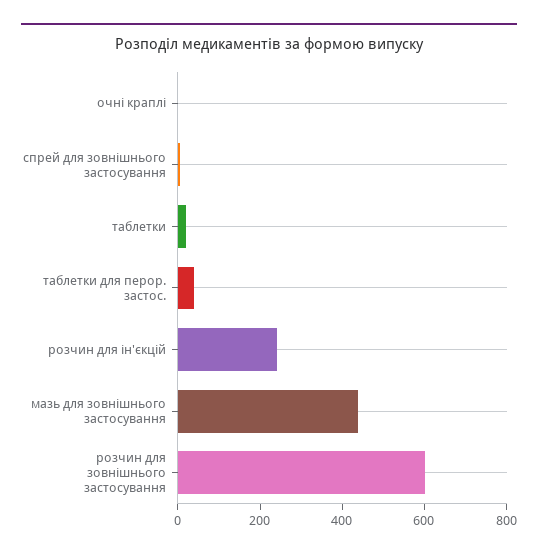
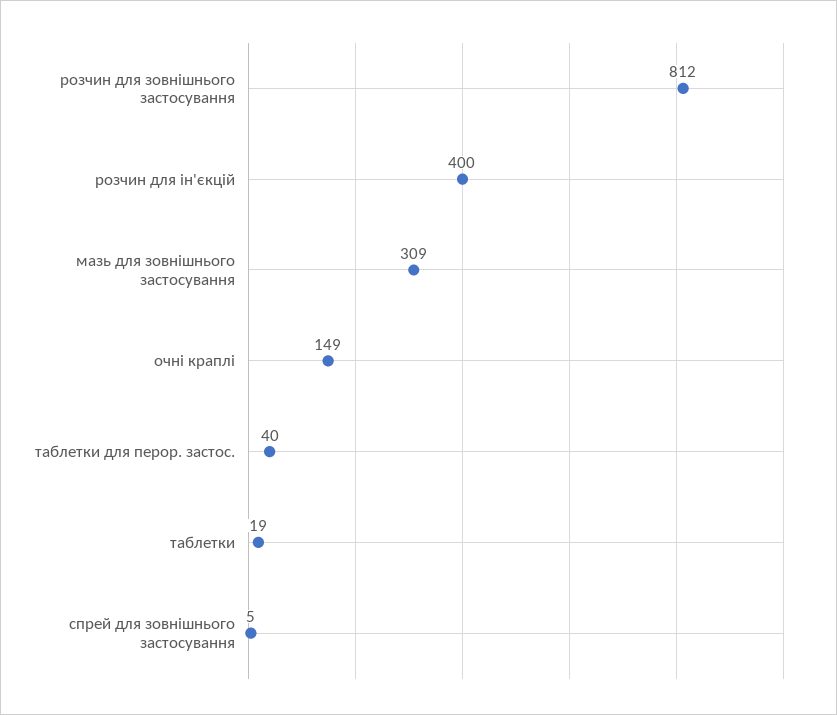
  {
-   "очні краплі": 0,
+   "очні краплі": 149,
    "спрей для зовнішнього застосування": 5,
    "таблетки": 19,
    "таблетки для перор. застос.": 40,
-   "розчин для ін'єкцій": 250,
+   "розчин для ін'єкцій": 400,
-   "мазь для зовнішнього застосування": 450,
+   "мазь для зовнішнього застосування": 309,
-   "розчин для зовнішнього застосування": 600
+   "розчин для зовнішнього застосування": 812
  }

